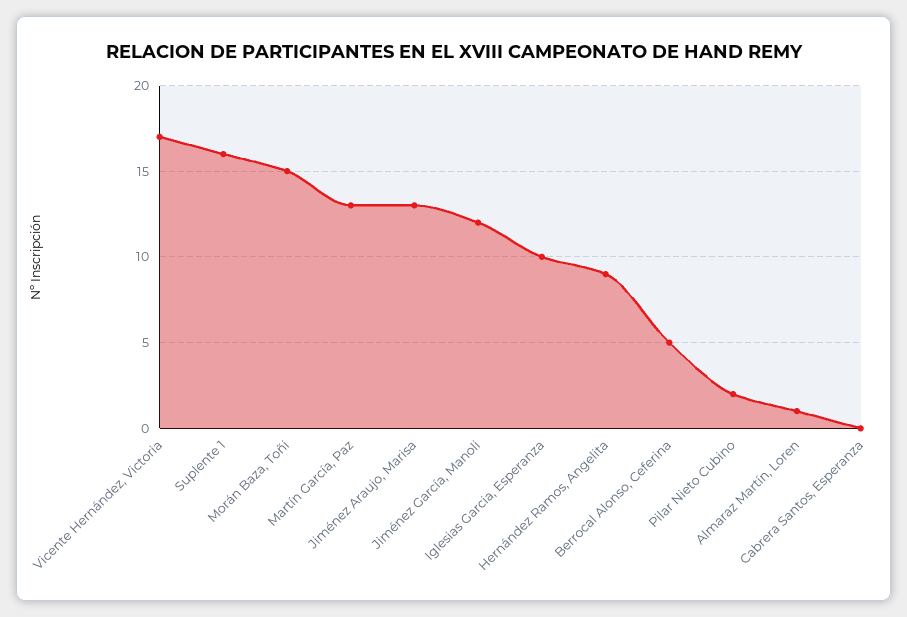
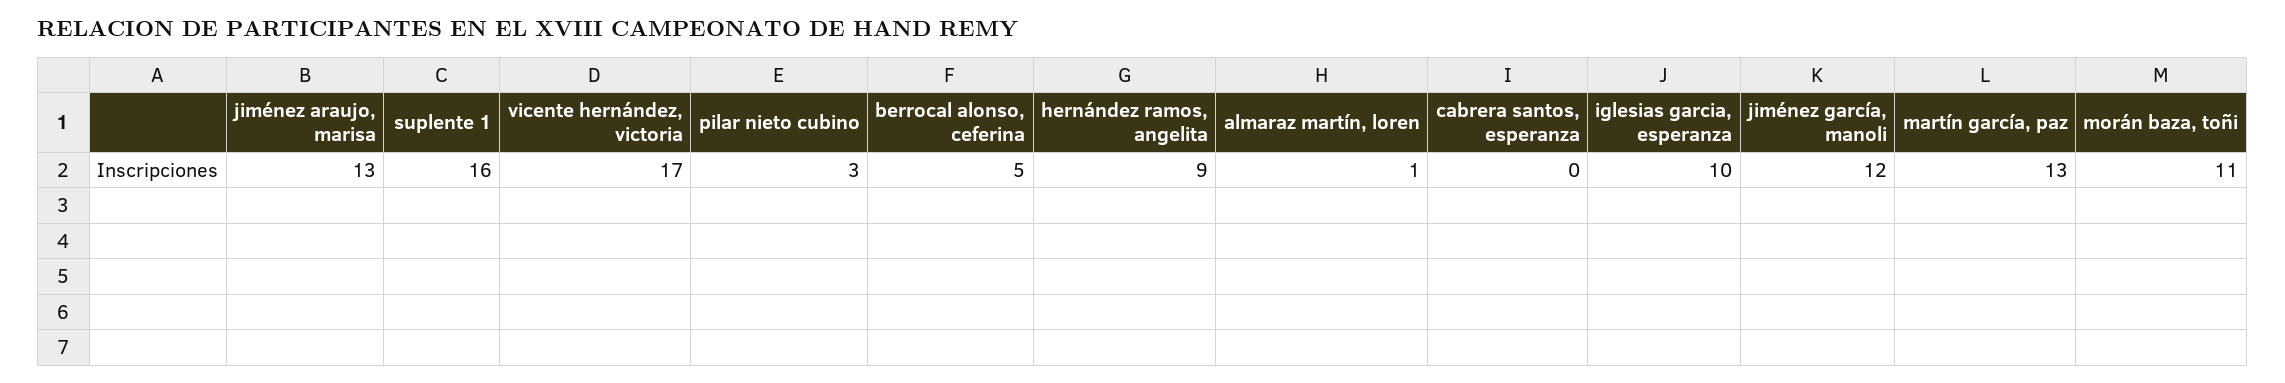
  {
    "Vicente Hernández, Victoria": 17,
    "Suplente 1": 16,
-   "Morán Baza, Toñi": 15,
+   "Morán Baza, Toñi": 11,
    "Martín García, Paz": 13,
    "Jiménez Araujo, Marisa": 13,
    "Jiménez García, Manoli": 12,
    "Iglesias Garcia, Esperanza": 10,
    "Hernández Ramos, Angelita": 9,
    "Berrocal Alonso, Ceferina": 5,
-   "Pilar Nieto Cubino": 2,
+   "Pilar Nieto Cubino": 3,
    "Almaraz Martín, Loren": 1,
    "Cabrera Santos, Esperanza": 0
  }

